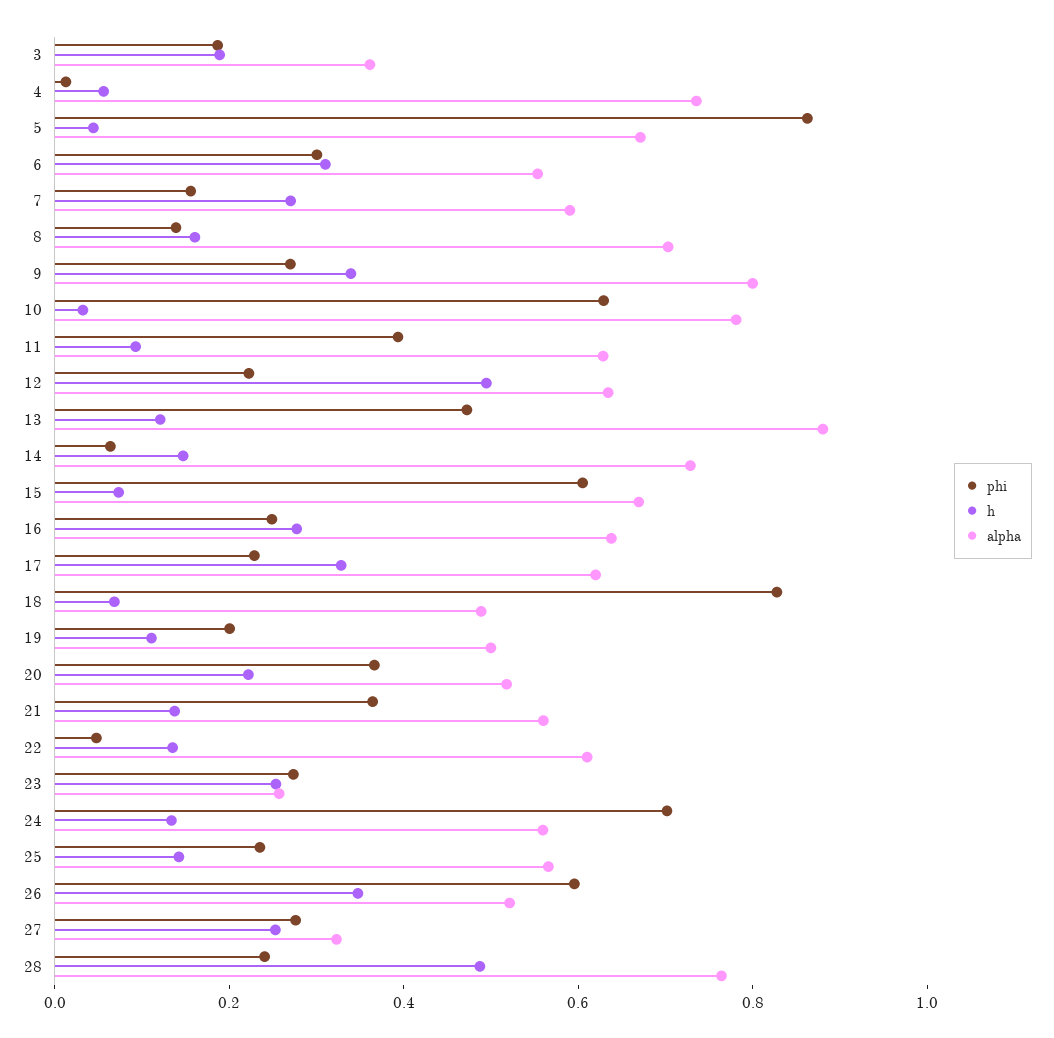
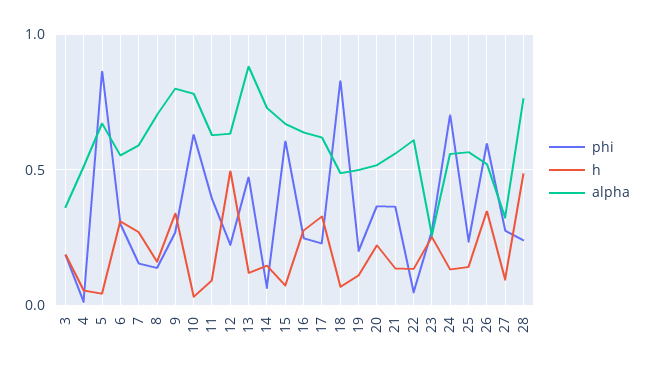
  {
    "phi": {
      "3": 0.2,
      "4": 0,
      "5": 0.85,
      "6": 0.3,
      "7": 0.15,
      "8": 0.15,
      "9": 0.25,
      "10": 0.65,
      "11": 0.4,
      "12": 0.2,
      "13": 0.45,
      "14": 0.05,
      "15": 0.6,
      "16": 0.25,
      "17": 0.25,
      "18": 0.85,
      "19": 0.2,
      "20": 0.35,
      "21": 0.35,
      "22": 0.05,
      "23": 0.25,
      "24": 0.7,
      "25": 0.25,
      "26": 0.6,
      "27": 0.3,
      "28": 0.25
    },
    "h": {
      "3": 0.2,
      "4": 0.05,
      "5": 0.05,
      "6": 0.3,
      "7": 0.25,
      "8": 0.15,
      "9": 0.35,
      "10": 0.05,
      "11": 0.1,
      "12": 0.5,
      "13": 0.1,
      "14": 0.15,
      "15": 0.05,
      "16": 0.3,
      "17": 0.35,
      "18": 0.05,
      "19": 0.1,
      "20": 0.2,
      "21": 0.15,
      "22": 0.15,
      "23": 0.25,
      "24": 0.15,
      "25": 0.15,
      "26": 0.35,
-     "27": 0.25,
+     "27": 0.1,
      "28": 0.5
    },
    "alpha": {
      "3": 0.35,
-     "4": 0.75,
+     "4": 0.5,
      "5": 0.65,
      "6": 0.55,
      "7": 0.6,
      "8": 0.7,
      "9": 0.8,
      "10": 0.8,
      "11": 0.65,
      "12": 0.65,
      "13": 0.9,
      "14": 0.75,
      "15": 0.65,
      "16": 0.65,
      "17": 0.6,
      "18": 0.5,
      "19": 0.5,
      "20": 0.5,
      "21": 0.55,
      "22": 0.6,
      "23": 0.25,
      "24": 0.55,
      "25": 0.55,
      "26": 0.5,
      "27": 0.3,
      "28": 0.75
    }
  }

